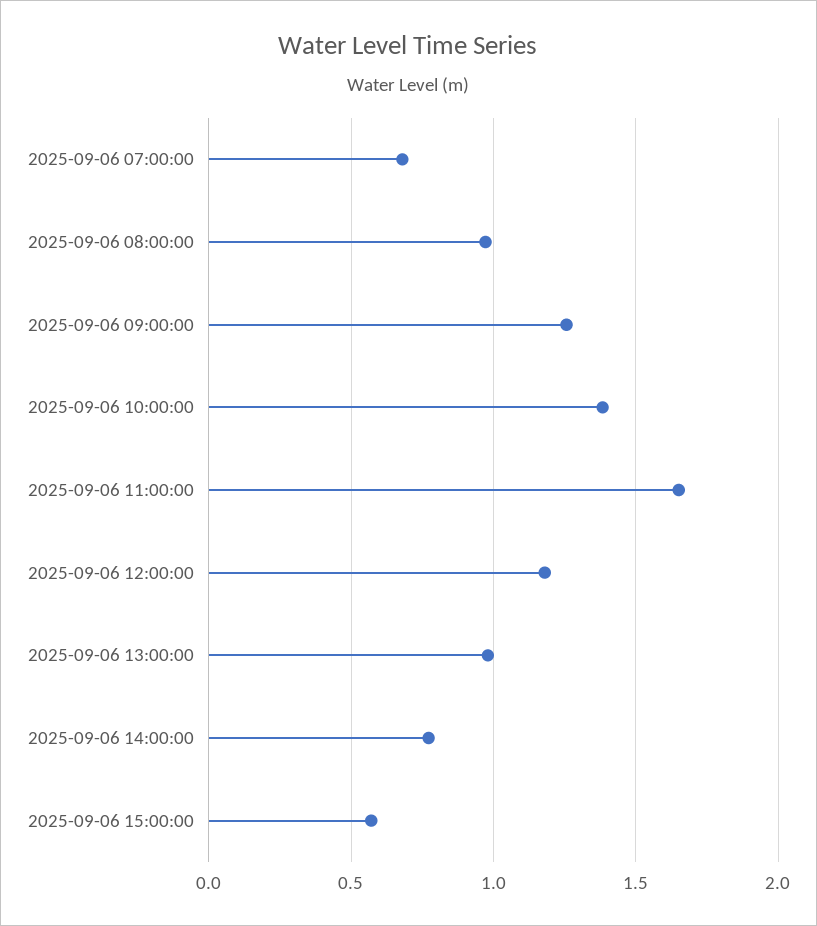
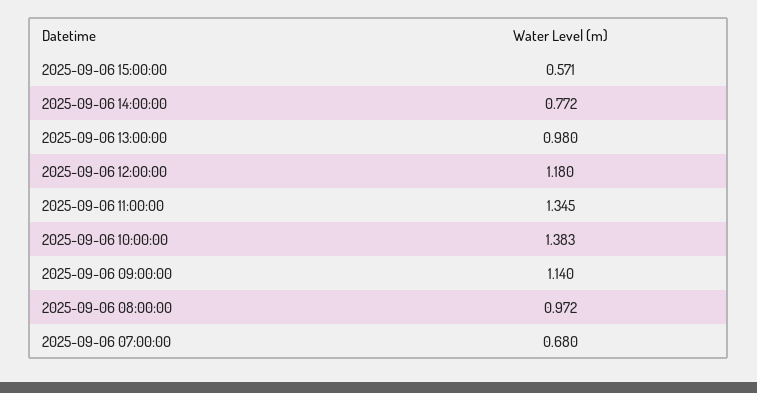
  {
    "2025-09-06 07:00:00": 0.68,
    "2025-09-06 08:00:00": 0.972,
-   "2025-09-06 09:00:00": 1.25,
+   "2025-09-06 09:00:00": 1.14,
    "2025-09-06 10:00:00": 1.383,
-   "2025-09-06 11:00:00": 1.65,
+   "2025-09-06 11:00:00": 1.345,
    "2025-09-06 12:00:00": 1.18,
    "2025-09-06 13:00:00": 0.98,
    "2025-09-06 14:00:00": 0.772,
    "2025-09-06 15:00:00": 0.571
  }

